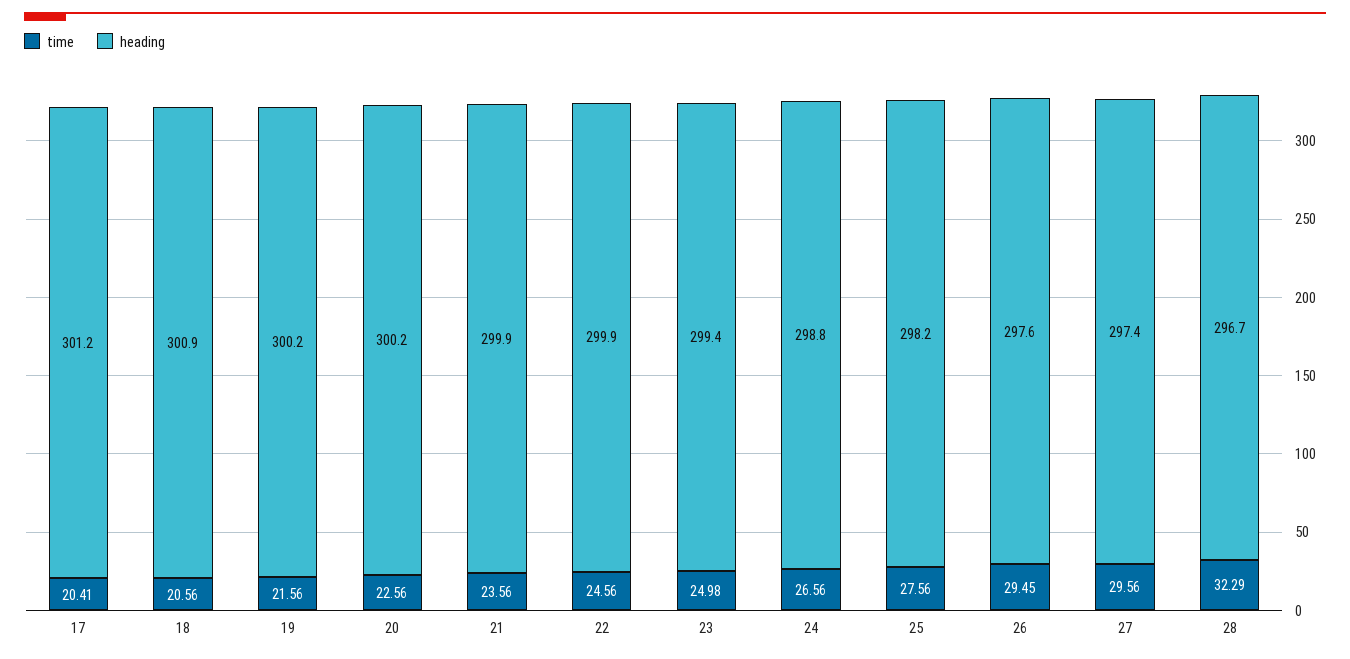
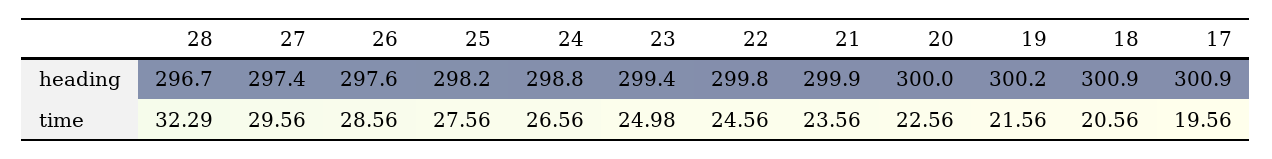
  {
    "time": {
-     "17": 20.41,
+     "17": 19.56,
      "18": 20.56,
      "19": 21.56,
      "20": 22.56,
      "21": 23.56,
      "22": 24.56,
      "23": 24.98,
      "24": 26.56,
      "25": 27.56,
-     "26": 29.45,
+     "26": 28.56,
      "27": 29.56,
      "28": 32.29
    },
    "heading": {
-     "17": 301.2,
+     "17": 300.9,
      "18": 300.9,
      "19": 300.2,
-     "20": 300.2,
+     "20": 300,
      "21": 299.9,
-     "22": 299.9,
+     "22": 299.8,
      "23": 299.4,
      "24": 298.8,
      "25": 298.2,
      "26": 297.6,
      "27": 297.4,
      "28": 296.7
    }
  }

